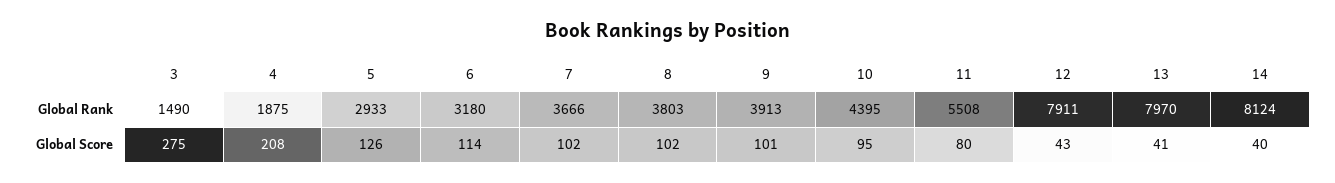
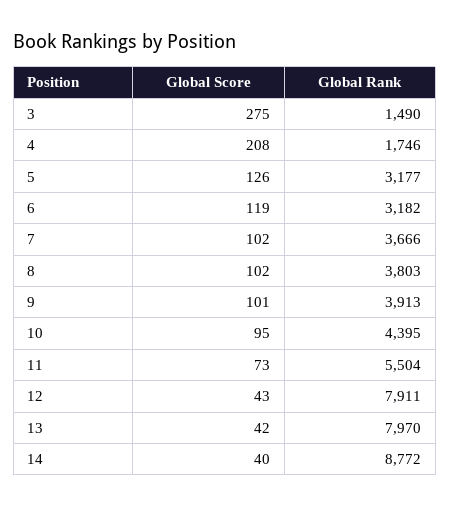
  {
    "3": {
      "Global Rank": 1490,
      "Global Score": 275
    },
    "4": {
-     "Global Rank": 1875,
+     "Global Rank": 1746,
      "Global Score": 208
    },
    "5": {
-     "Global Rank": 2933,
+     "Global Rank": 3177,
      "Global Score": 126
    },
    "6": {
-     "Global Rank": 3180,
+     "Global Rank": 3182,
-     "Global Score": 114
+     "Global Score": 119
    },
    "7": {
      "Global Rank": 3666,
      "Global Score": 102
    },
    "8": {
      "Global Rank": 3803,
      "Global Score": 102
    },
    "9": {
      "Global Rank": 3913,
      "Global Score": 101
    },
    "10": {
      "Global Rank": 4395,
      "Global Score": 95
    },
    "11": {
-     "Global Rank": 5508,
+     "Global Rank": 5504,
-     "Global Score": 80
+     "Global Score": 73
    },
    "12": {
      "Global Rank": 7911,
      "Global Score": 43
    },
    "13": {
      "Global Rank": 7970,
-     "Global Score": 41
+     "Global Score": 42
    },
    "14": {
-     "Global Rank": 8124,
+     "Global Rank": 8772,
      "Global Score": 40
    }
  }

